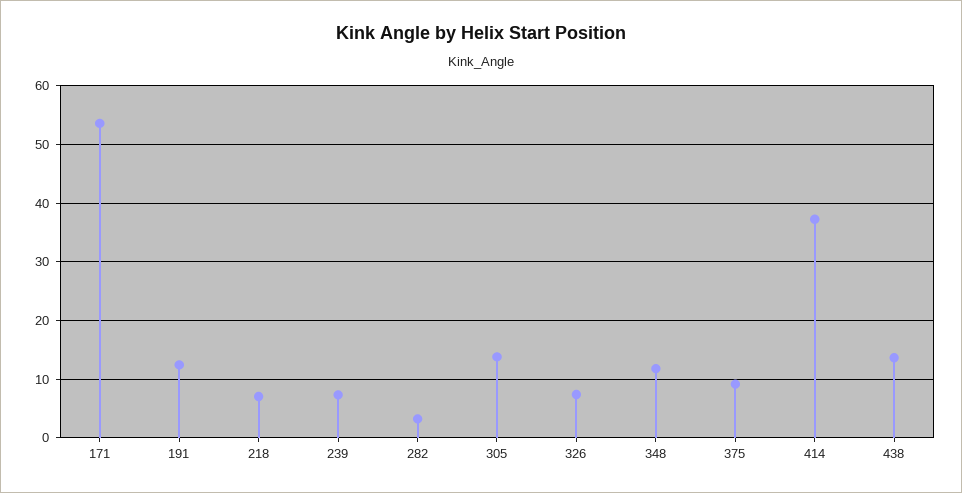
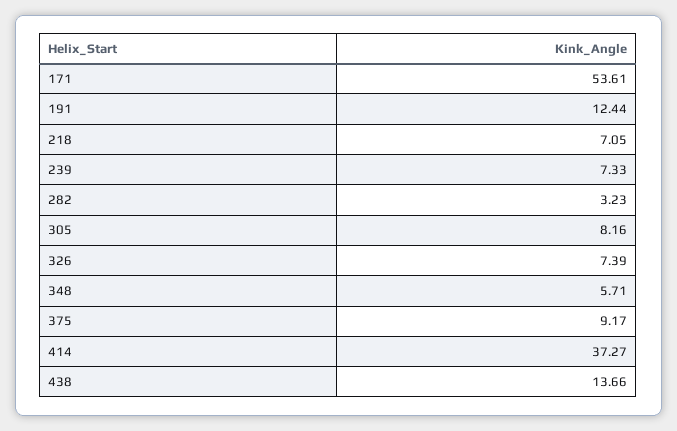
  {
    "171": 53.61,
    "191": 12.44,
    "218": 7.05,
    "239": 7.33,
    "282": 3.23,
-   "305": 14,
+   "305": 8.16,
    "326": 7.39,
-   "348": 12,
+   "348": 5.71,
    "375": 9.17,
    "414": 37.27,
    "438": 13.66
  }

